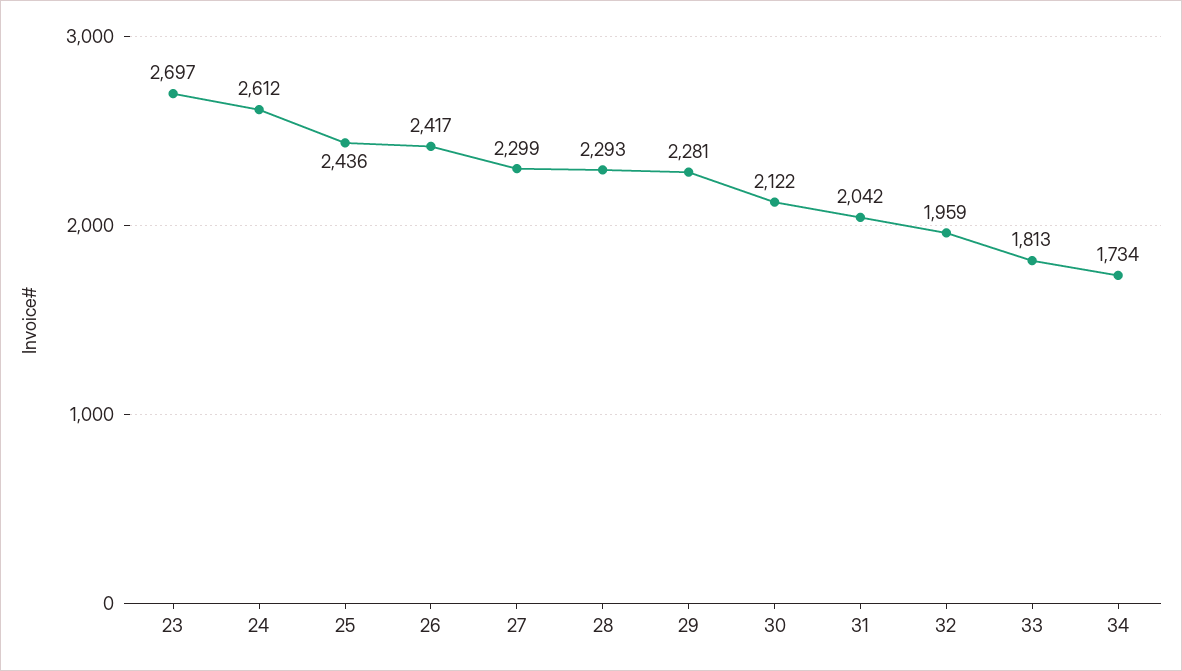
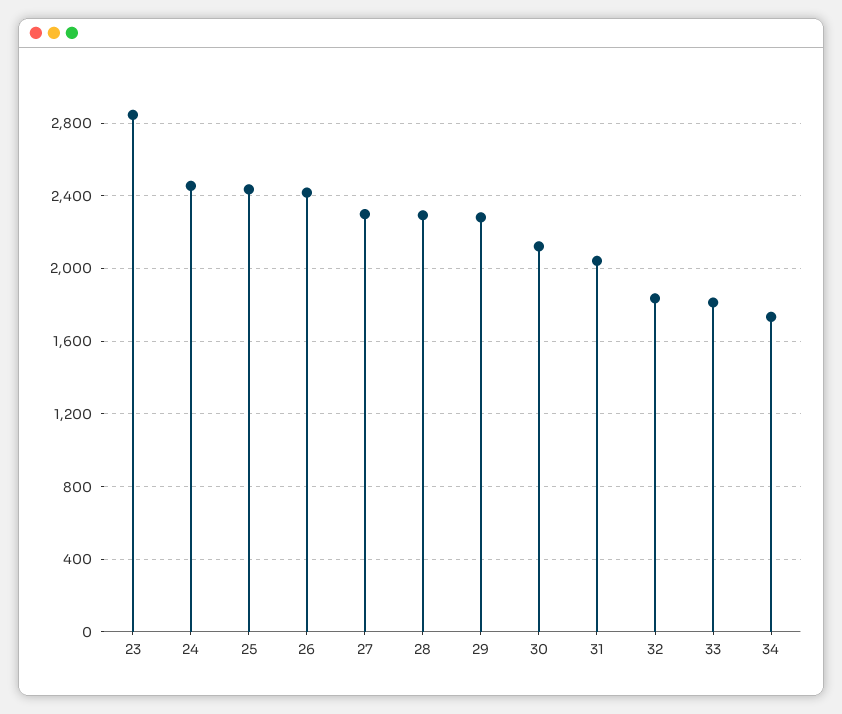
  {
-   "23": 2697,
+   "23": 2850,
-   "24": 2612,
+   "24": 2450,
    "25": 2436,
    "26": 2417,
    "27": 2299,
    "28": 2293,
    "29": 2281,
    "30": 2122,
    "31": 2042,
-   "32": 1959,
+   "32": 1850,
    "33": 1813,
    "34": 1734
  }

